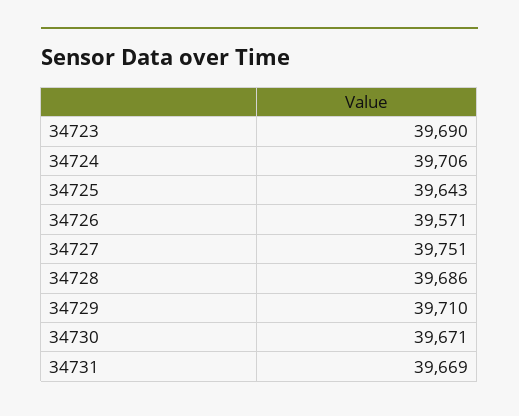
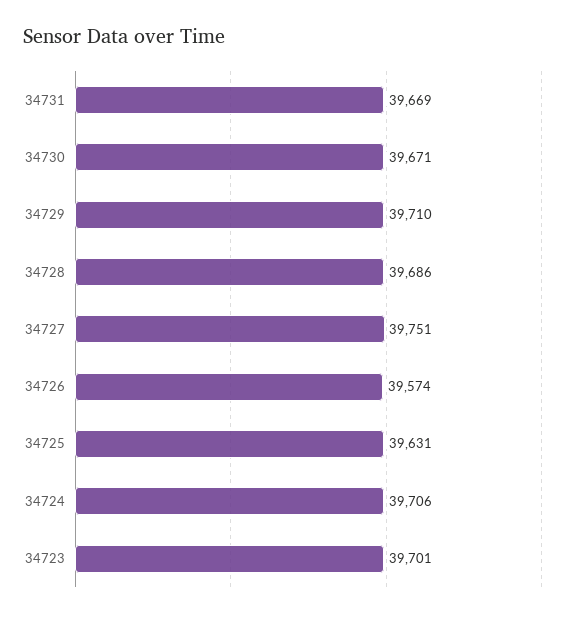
  {
-   "34723": 39690,
+   "34723": 39701,
    "34724": 39706,
-   "34725": 39643,
+   "34725": 39631,
-   "34726": 39571,
+   "34726": 39574,
    "34727": 39751,
    "34728": 39686,
    "34729": 39710,
    "34730": 39671,
    "34731": 39669
  }

